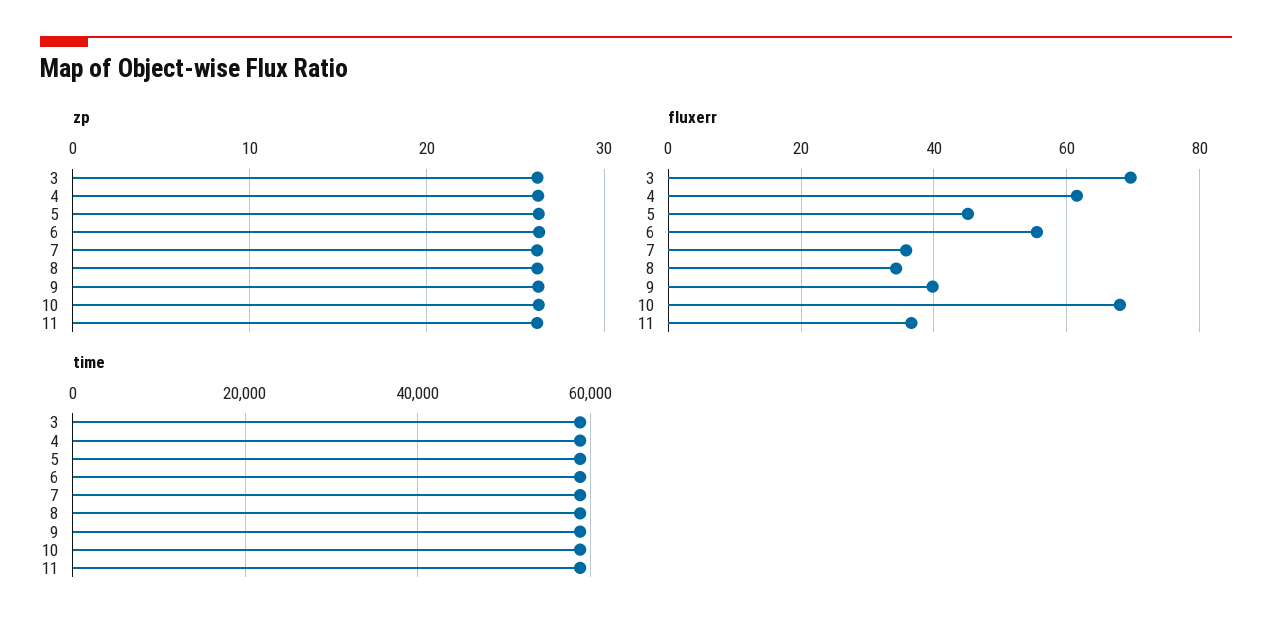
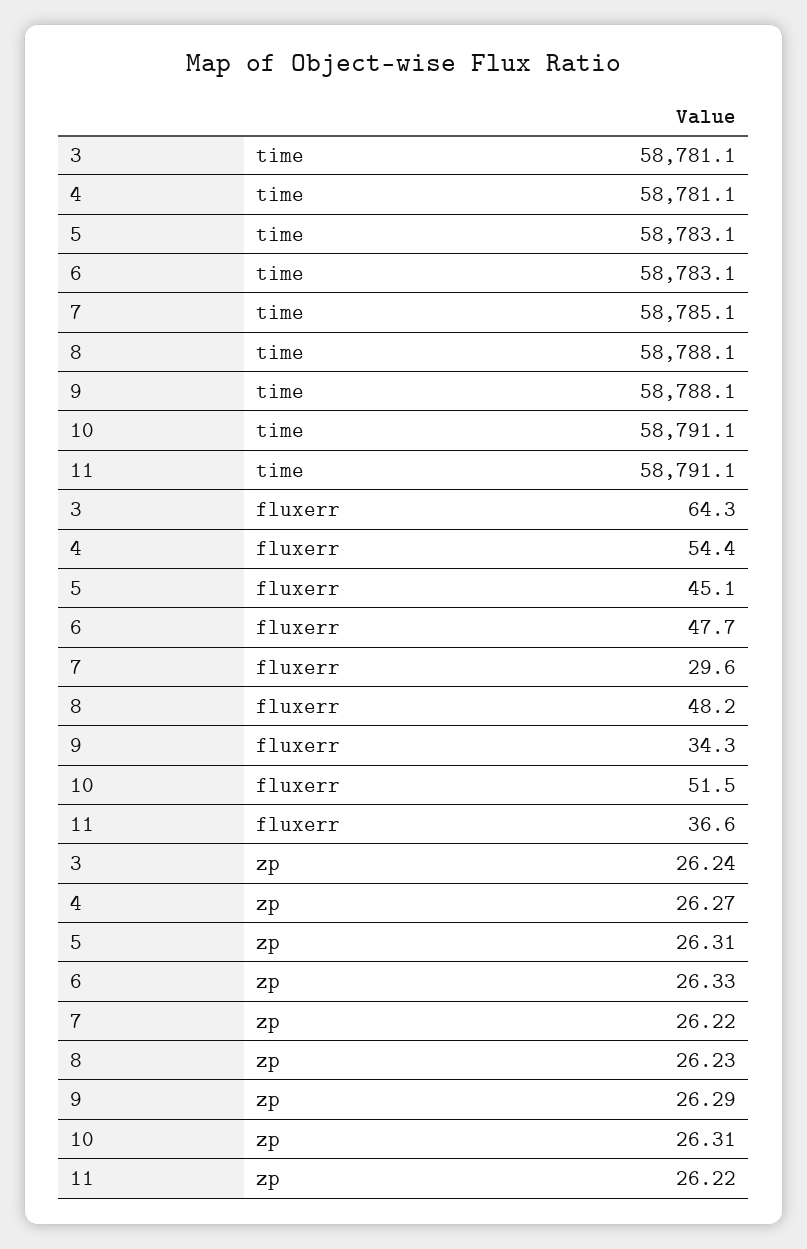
  {
    "zp": {
      "3": 26.24,
      "4": 26.27,
      "5": 26.31,
      "6": 26.33,
      "7": 26.22,
      "8": 26.23,
      "9": 26.29,
      "10": 26.31,
      "11": 26.22
    },
    "fluxerr": {
-     "3": 70,
+     "3": 64.3,
-     "4": 62,
+     "4": 54.4,
      "5": 45.1,
-     "6": 56,
+     "6": 47.7,
-     "7": 36,
+     "7": 29.6,
-     "8": 34,
+     "8": 48.2,
-     "9": 40,
+     "9": 34.3,
-     "10": 68,
+     "10": 51.5,
      "11": 36.6
    },
    "time": {
      "3": 58781.1,
      "4": 58781.1,
      "5": 58783.1,
      "6": 58783.1,
      "7": 58785.1,
      "8": 58788.1,
      "9": 58788.1,
      "10": 58791.1,
      "11": 58791.1
    }
  }

